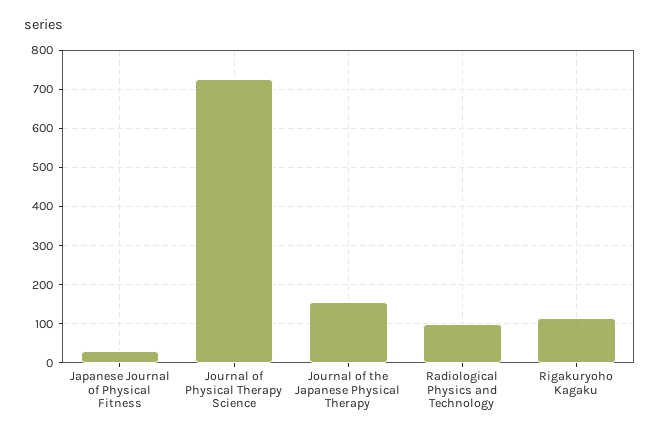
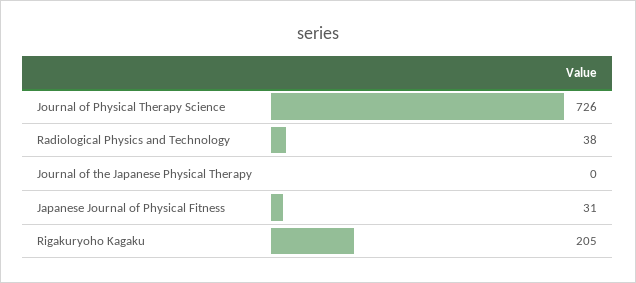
  {
    "Japanese Journal of Physical Fitness": 31,
    "Journal of Physical Therapy Science": 726,
-   "Journal of the Japanese Physical Therapy": 160,
+   "Journal of the Japanese Physical Therapy": 0,
-   "Radiological Physics and Technology": 100,
+   "Radiological Physics and Technology": 38,
-   "Rigakuryoho Kagaku": 120
+   "Rigakuryoho Kagaku": 205
  }

